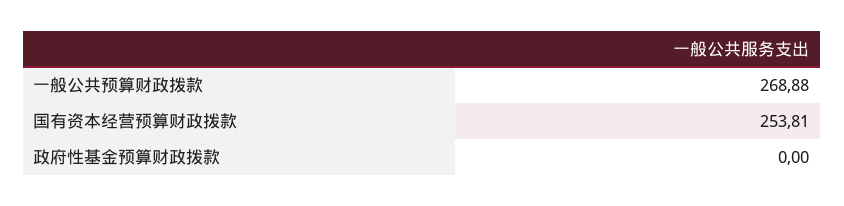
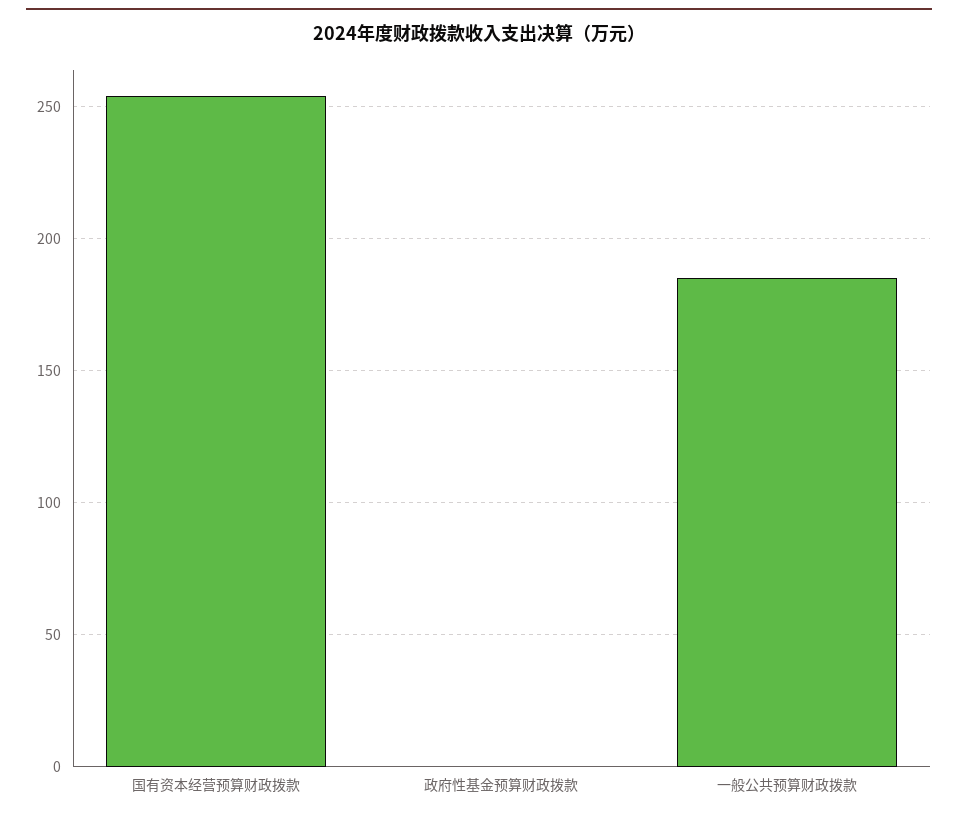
  {
-   "一般公共预算财政拨款": 268.88,
+   "一般公共预算财政拨款": 185,
    "国有资本经营预算财政拨款": 253.81,
    "政府性基金预算财政拨款": 0
  }

